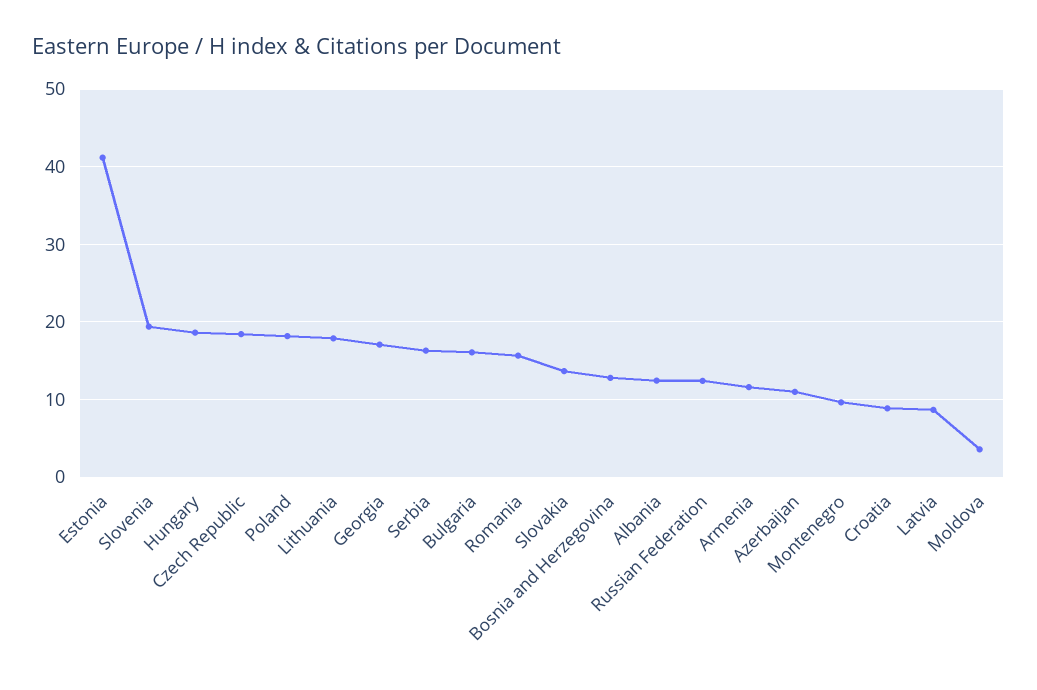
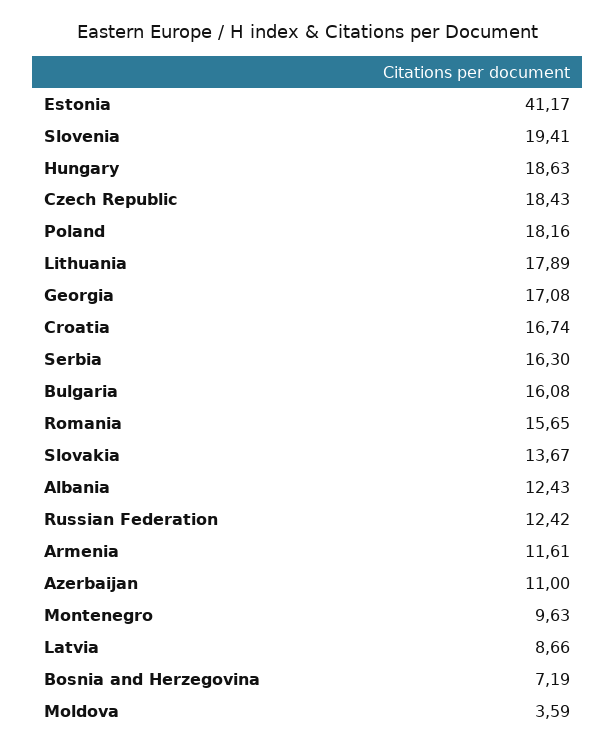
  {
    "Estonia": 41.17,
    "Slovenia": 19.41,
    "Hungary": 18.63,
    "Czech Republic": 18.43,
    "Poland": 18.16,
    "Lithuania": 17.89,
    "Georgia": 17.08,
    "Serbia": 16.3,
    "Bulgaria": 16.08,
    "Romania": 15.65,
    "Slovakia": 13.67,
-   "Bosnia and Herzegovina": 13,
+   "Bosnia and Herzegovina": 7.19,
    "Albania": 12.43,
    "Russian Federation": 12.42,
    "Armenia": 11.61,
    "Azerbaijan": 11,
    "Montenegro": 9.63,
-   "Croatia": 9,
+   "Croatia": 16.74,
    "Latvia": 8.66,
    "Moldova": 3.59
  }

